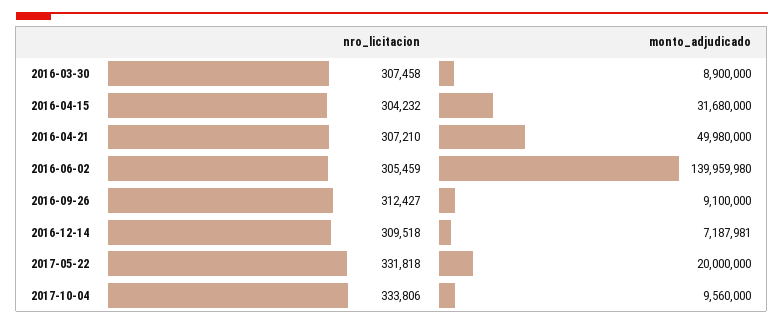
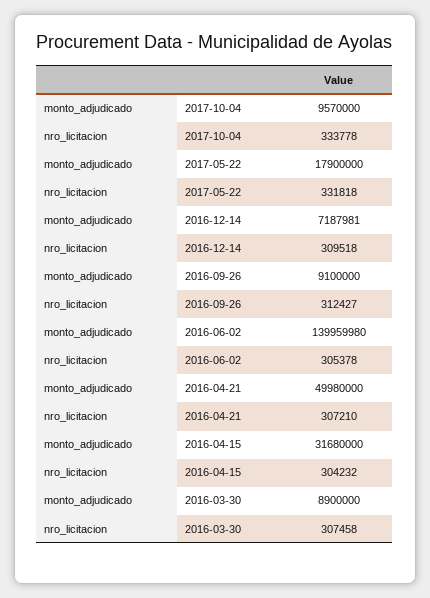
  {
    "nro_licitacion": {
      "2016-03-30": 307458,
      "2016-04-15": 304232,
      "2016-04-21": 307210,
-     "2016-06-02": 305459,
+     "2016-06-02": 305378,
      "2016-09-26": 312427,
      "2016-12-14": 309518,
      "2017-05-22": 331818,
-     "2017-10-04": 333806
+     "2017-10-04": 333778
    },
    "monto_adjudicado": {
      "2016-03-30": 8900000,
      "2016-04-15": 31680000,
      "2016-04-21": 49980000,
      "2016-06-02": 139959980,
      "2016-09-26": 9100000,
      "2016-12-14": 7187981,
-     "2017-05-22": 20000000,
+     "2017-05-22": 17900000,
-     "2017-10-04": 9560000
+     "2017-10-04": 9570000
    }
  }

